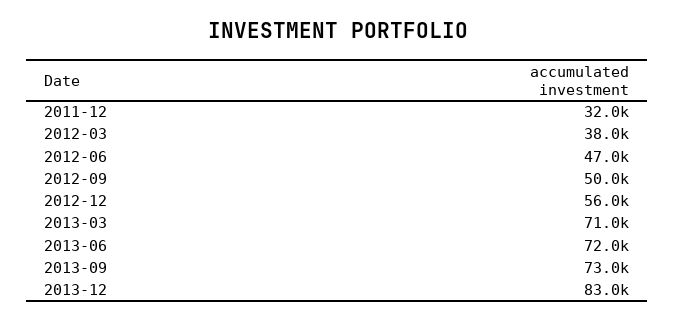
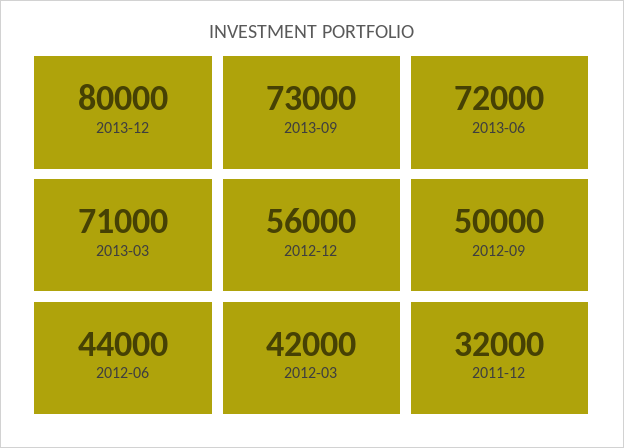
  {
    "2011-12": 32000,
-   "2012-03": 38000,
+   "2012-03": 42000,
-   "2012-06": 47000,
+   "2012-06": 44000,
    "2012-09": 50000,
    "2012-12": 56000,
    "2013-03": 71000,
    "2013-06": 72000,
    "2013-09": 73000,
-   "2013-12": 83000
+   "2013-12": 80000
  }

